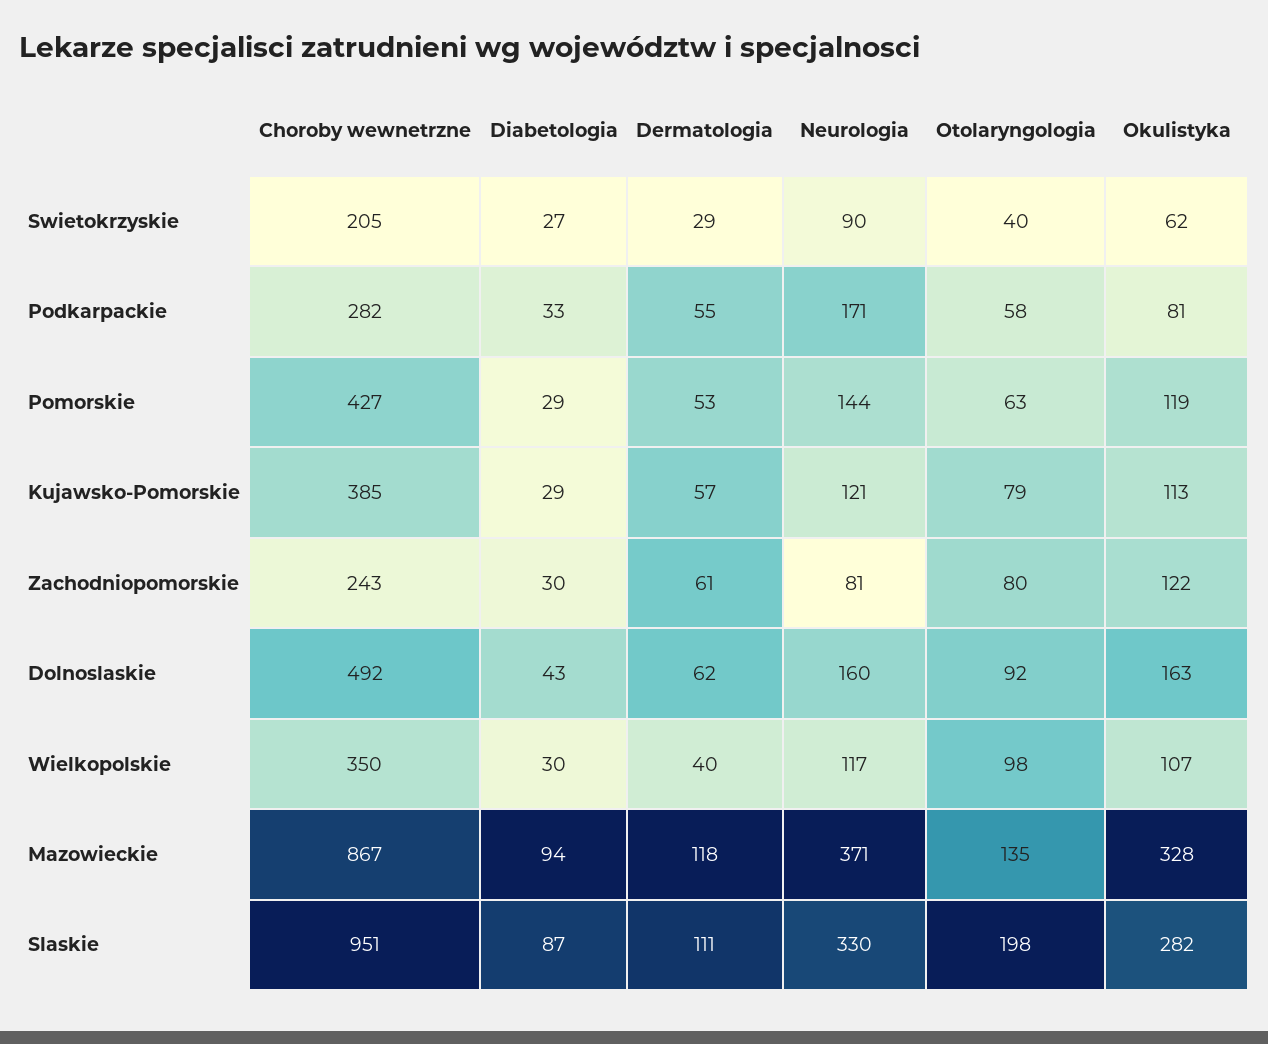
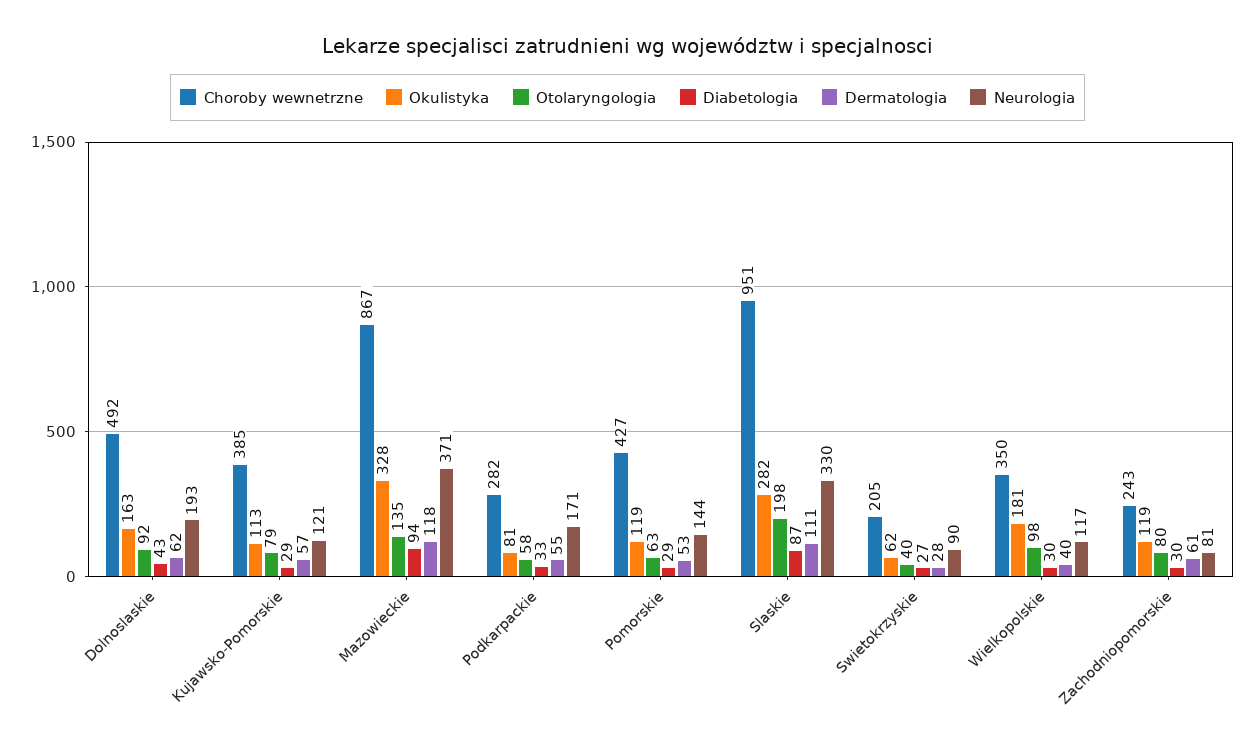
  {
    "Choroby wewnetrzne": {
      "Swietokrzyskie": 205,
      "Podkarpackie": 282,
      "Pomorskie": 427,
      "Kujawsko-Pomorskie": 385,
      "Zachodniopomorskie": 243,
      "Dolnoslaskie": 492,
      "Wielkopolskie": 350,
      "Mazowieckie": 867,
      "Slaskie": 951
    },
    "Diabetologia": {
      "Swietokrzyskie": 27,
      "Podkarpackie": 33,
      "Pomorskie": 29,
      "Kujawsko-Pomorskie": 29,
      "Zachodniopomorskie": 30,
      "Dolnoslaskie": 43,
      "Wielkopolskie": 30,
      "Mazowieckie": 94,
      "Slaskie": 87
    },
    "Dermatologia": {
-     "Swietokrzyskie": 29,
+     "Swietokrzyskie": 28,
      "Podkarpackie": 55,
      "Pomorskie": 53,
      "Kujawsko-Pomorskie": 57,
      "Zachodniopomorskie": 61,
      "Dolnoslaskie": 62,
      "Wielkopolskie": 40,
      "Mazowieckie": 118,
      "Slaskie": 111
    },
    "Neurologia": {
      "Swietokrzyskie": 90,
      "Podkarpackie": 171,
      "Pomorskie": 144,
      "Kujawsko-Pomorskie": 121,
      "Zachodniopomorskie": 81,
-     "Dolnoslaskie": 160,
+     "Dolnoslaskie": 193,
      "Wielkopolskie": 117,
      "Mazowieckie": 371,
      "Slaskie": 330
    },
    "Otolaryngologia": {
      "Swietokrzyskie": 40,
      "Podkarpackie": 58,
      "Pomorskie": 63,
      "Kujawsko-Pomorskie": 79,
      "Zachodniopomorskie": 80,
      "Dolnoslaskie": 92,
      "Wielkopolskie": 98,
      "Mazowieckie": 135,
      "Slaskie": 198
    },
    "Okulistyka": {
      "Swietokrzyskie": 62,
      "Podkarpackie": 81,
      "Pomorskie": 119,
      "Kujawsko-Pomorskie": 113,
-     "Zachodniopomorskie": 122,
+     "Zachodniopomorskie": 119,
      "Dolnoslaskie": 163,
-     "Wielkopolskie": 107,
+     "Wielkopolskie": 181,
      "Mazowieckie": 328,
      "Slaskie": 282
    }
  }

